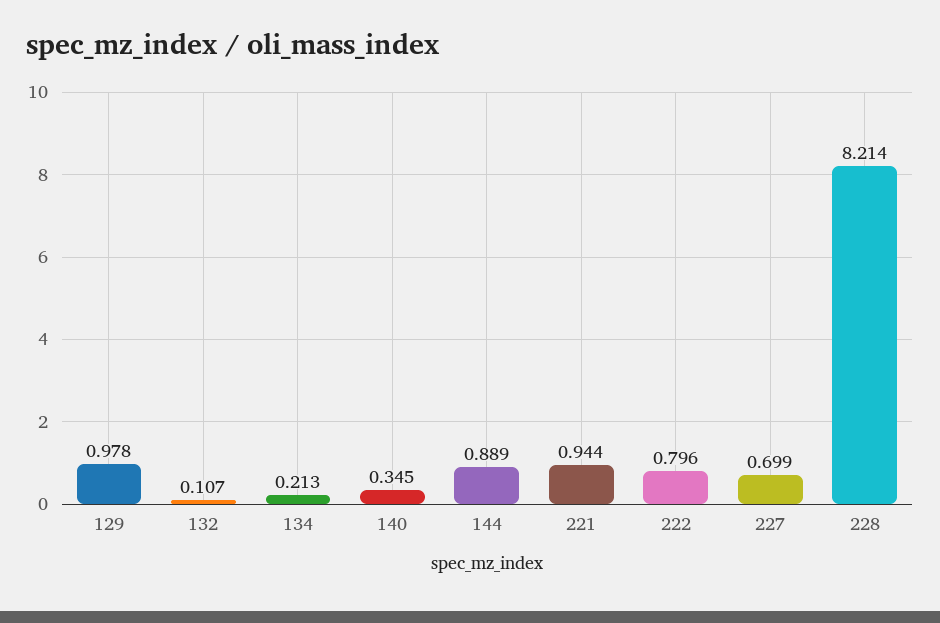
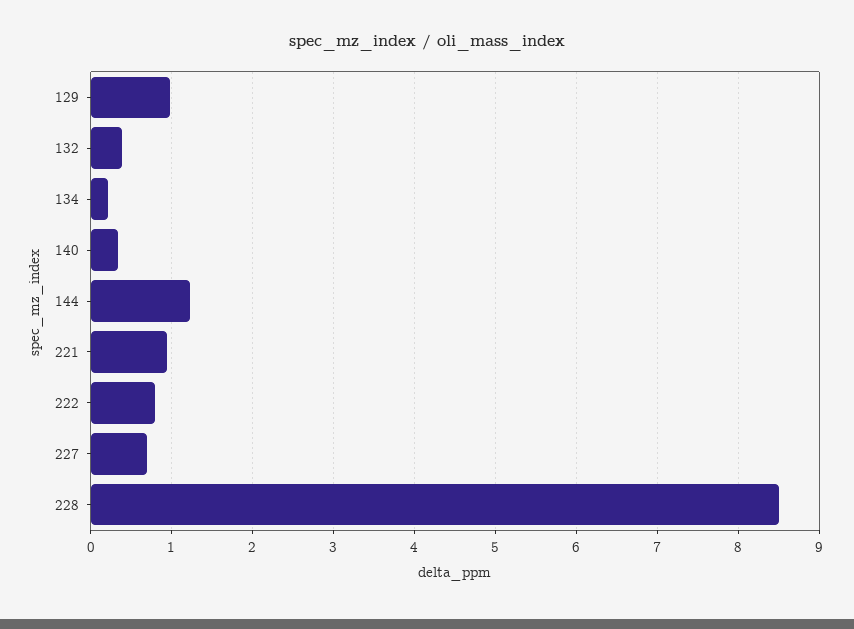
  {
    "129": 0.978,
-   "132": 0.107,
+   "132": 0.4,
    "134": 0.213,
    "140": 0.345,
-   "144": 0.889,
+   "144": 1.2,
    "221": 0.944,
    "222": 0.796,
    "227": 0.699,
-   "228": 8.214
+   "228": 8.5
  }

